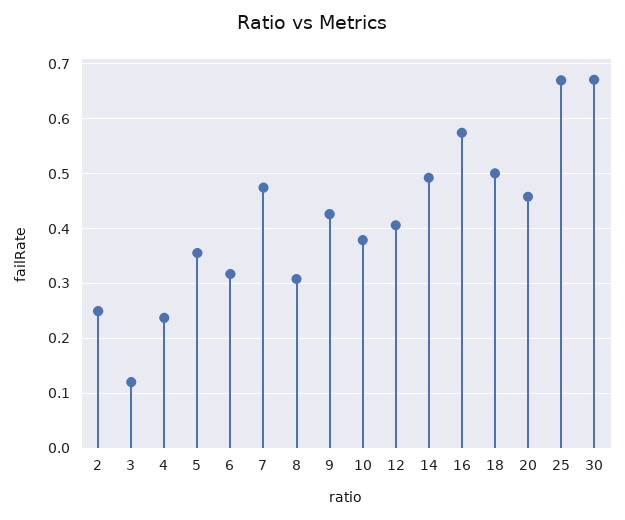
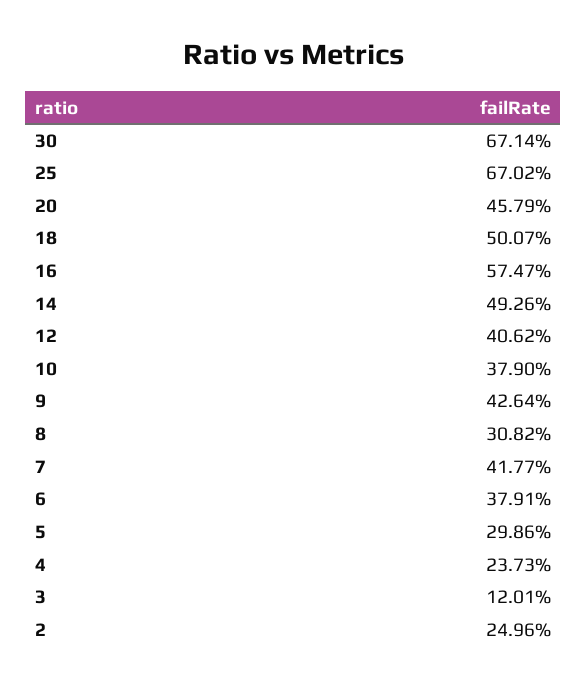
  {
    "2": 0.2496,
    "3": 0.1201,
    "4": 0.2373,
-   "5": 0.36,
+   "5": 0.2986,
-   "6": 0.32,
+   "6": 0.3791,
-   "7": 0.48,
+   "7": 0.4177,
    "8": 0.3082,
    "9": 0.4264,
    "10": 0.379,
    "12": 0.4062,
    "14": 0.4926,
    "16": 0.5747,
    "18": 0.5007,
    "20": 0.4579,
    "25": 0.6702,
    "30": 0.6714
  }

